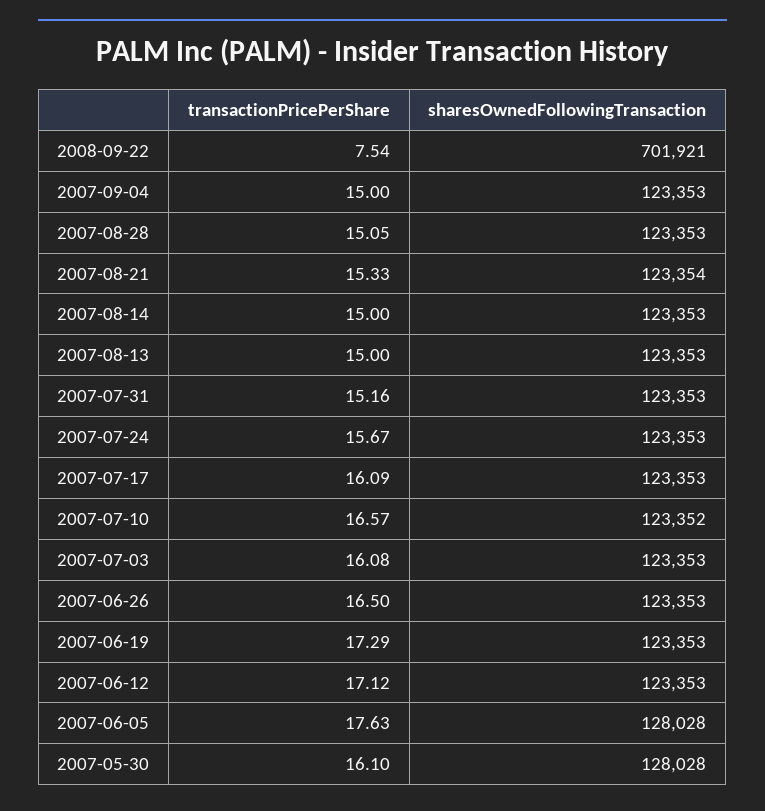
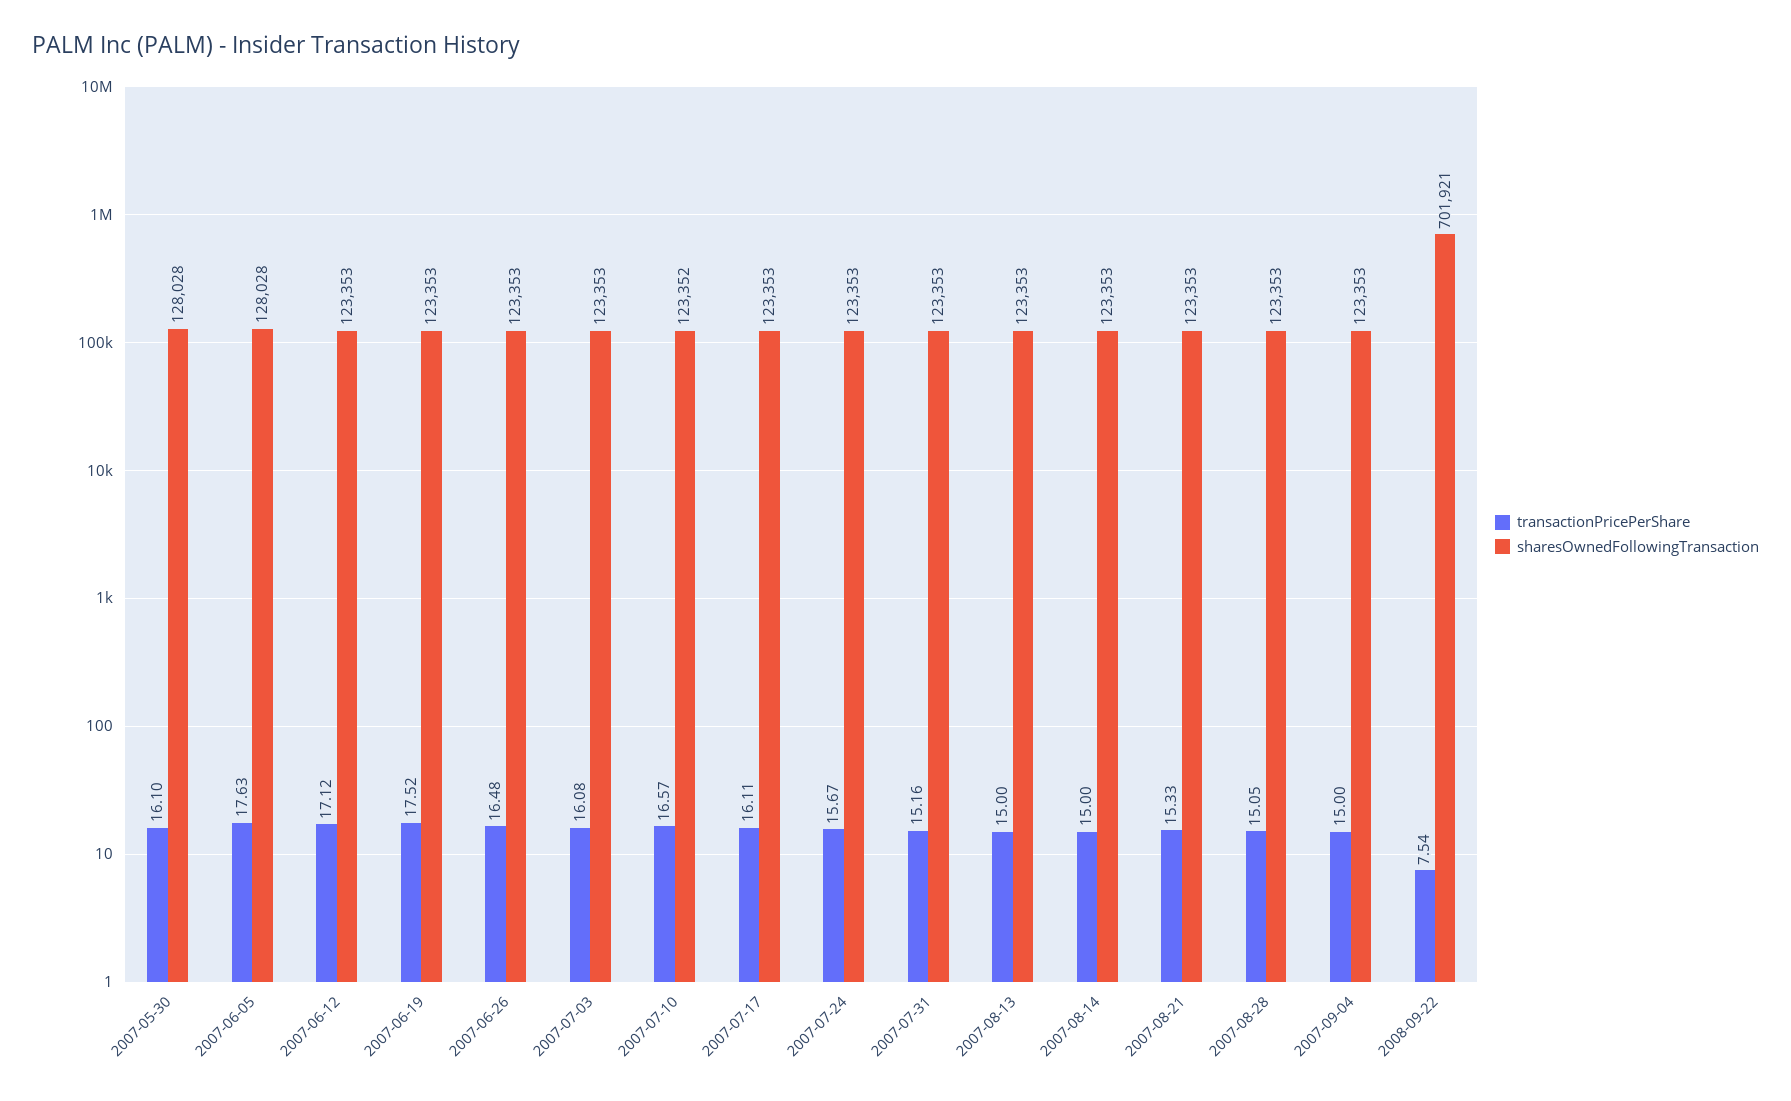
  {
    "transactionPricePerShare": {
      "2008-09-22": 7.54,
      "2007-09-04": 15,
      "2007-08-28": 15.05,
      "2007-08-21": 15.33,
      "2007-08-14": 15,
      "2007-08-13": 15,
      "2007-07-31": 15.16,
      "2007-07-24": 15.67,
-     "2007-07-17": 16.09,
+     "2007-07-17": 16.11,
      "2007-07-10": 16.57,
      "2007-07-03": 16.08,
-     "2007-06-26": 16.5,
+     "2007-06-26": 16.48,
-     "2007-06-19": 17.29,
+     "2007-06-19": 17.52,
      "2007-06-12": 17.12,
      "2007-06-05": 17.63,
      "2007-05-30": 16.1
    },
    "sharesOwnedFollowingTransaction": {
      "2008-09-22": 701921,
      "2007-09-04": 123353,
      "2007-08-28": 123353,
-     "2007-08-21": 123354,
+     "2007-08-21": 123353,
      "2007-08-14": 123353,
      "2007-08-13": 123353,
      "2007-07-31": 123353,
      "2007-07-24": 123353,
      "2007-07-17": 123353,
      "2007-07-10": 123352,
      "2007-07-03": 123353,
      "2007-06-26": 123353,
      "2007-06-19": 123353,
      "2007-06-12": 123353,
      "2007-06-05": 128028,
      "2007-05-30": 128028
    }
  }

